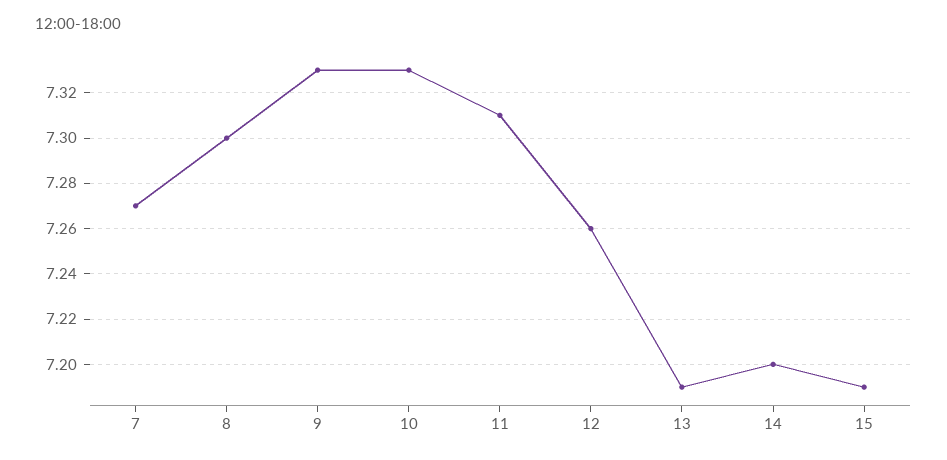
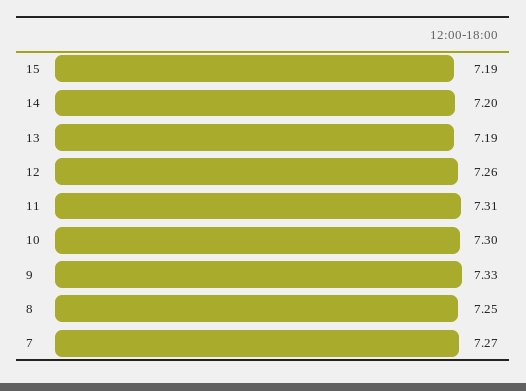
  {
    "7": 7.27,
-   "8": 7.3,
+   "8": 7.25,
    "9": 7.33,
-   "10": 7.33,
+   "10": 7.3,
    "11": 7.31,
    "12": 7.26,
    "13": 7.19,
    "14": 7.2,
    "15": 7.19
  }

